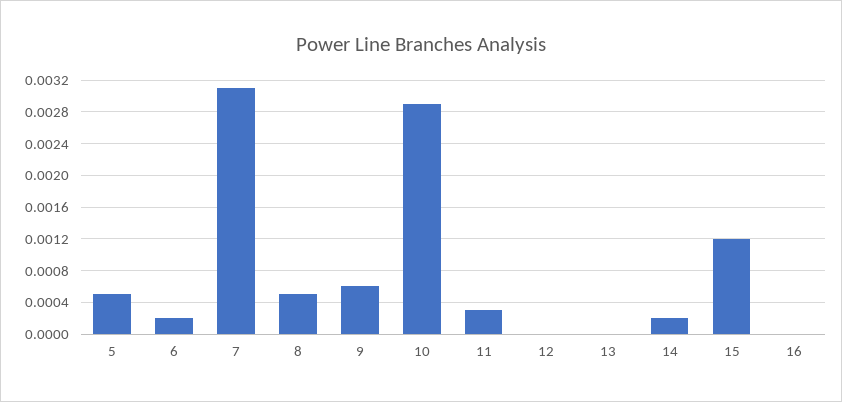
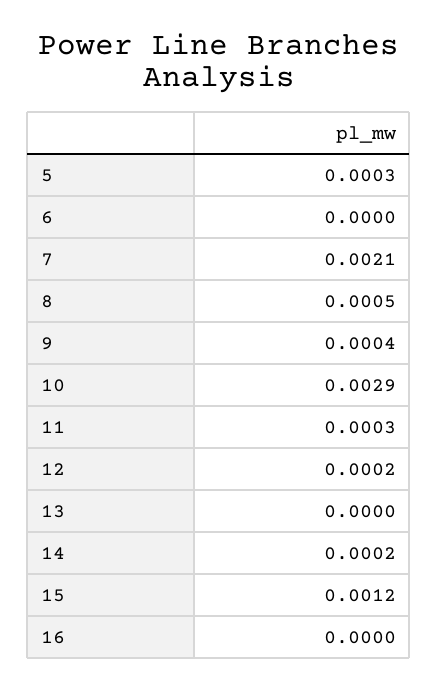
  {
-   "5": 0.0005,
+   "5": 0.0003,
-   "6": 0.0002,
+   "6": 0,
-   "7": 0.0031,
+   "7": 0.0021,
    "8": 0.0005,
-   "9": 0.0006,
+   "9": 0.0004,
    "10": 0.0029,
    "11": 0.0003,
-   "12": 0,
+   "12": 0.0002,
    "13": 0,
    "14": 0.0002,
    "15": 0.0012,
    "16": 0
  }

